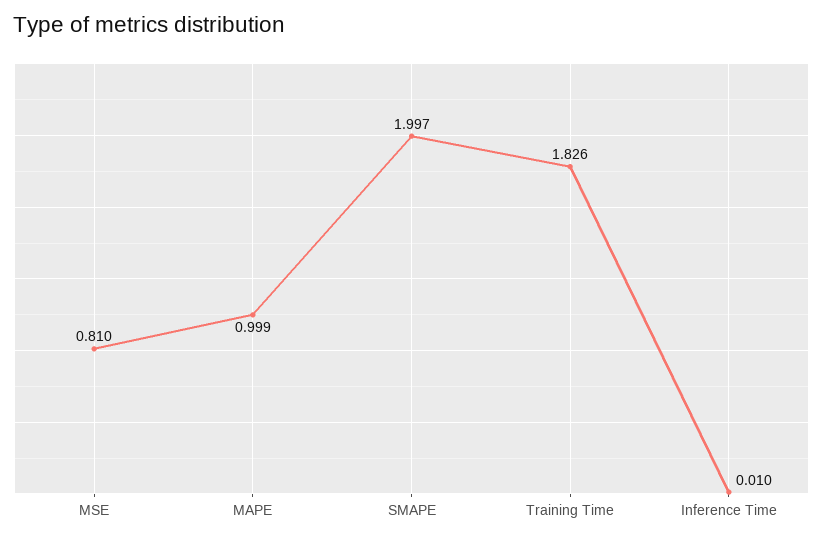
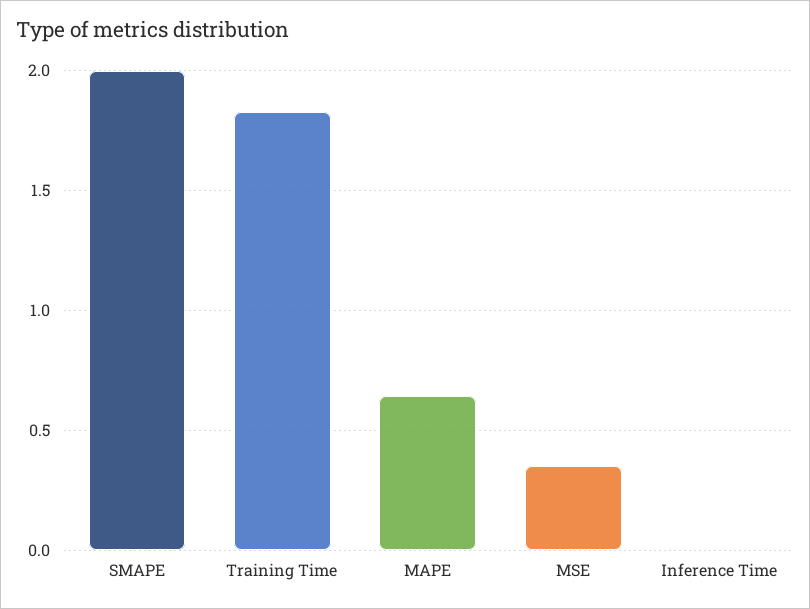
  {
-   "MSE": 0.81,
+   "MSE": 0.35,
-   "MAPE": 0.999,
+   "MAPE": 0.65,
    "SMAPE": 1.997,
    "Training Time": 1.826,
    "Inference Time": 0.01
  }

